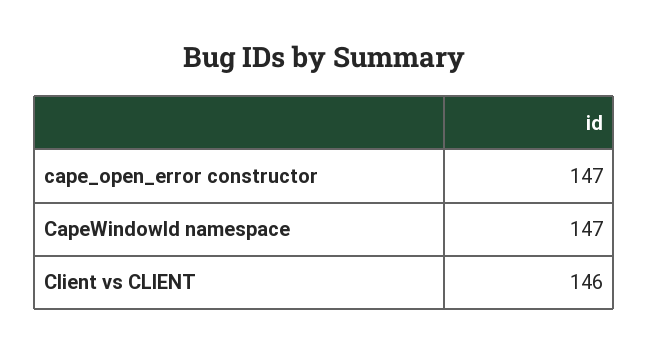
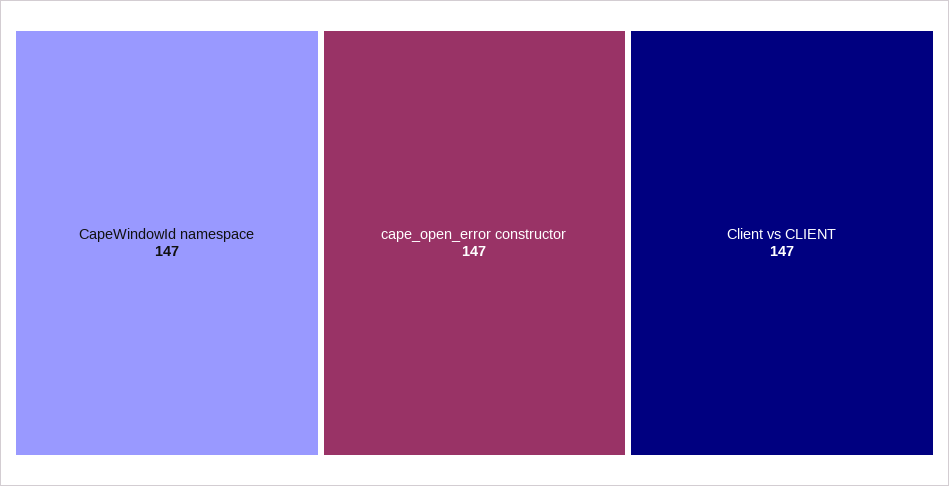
  {
    "cape_open_error constructor": 147,
    "CapeWindowId namespace": 147,
-   "Client vs CLIENT": 146
+   "Client vs CLIENT": 147
  }

